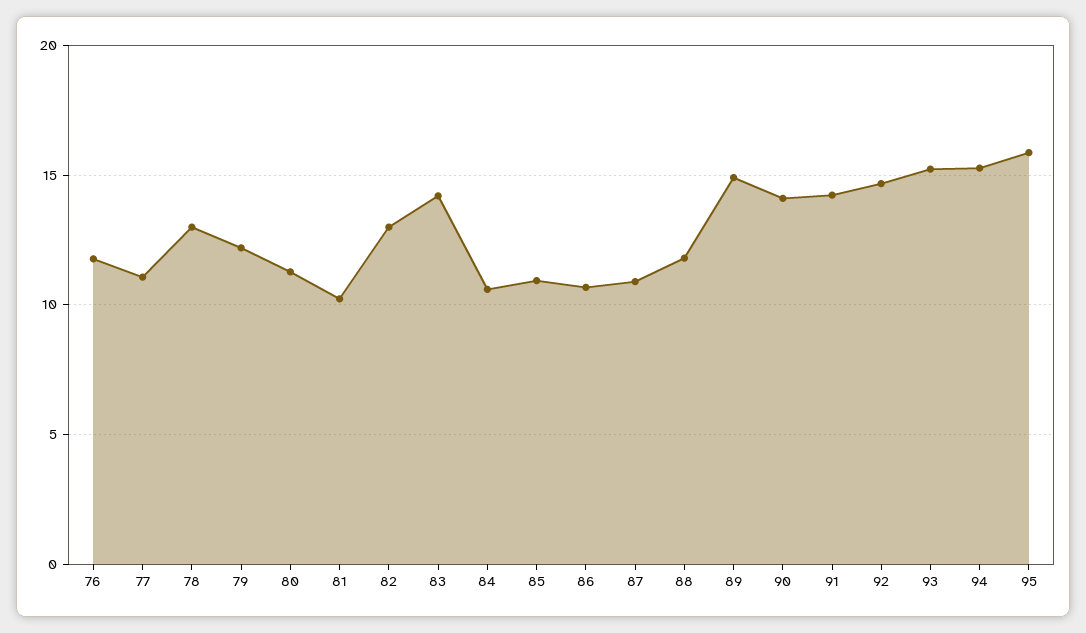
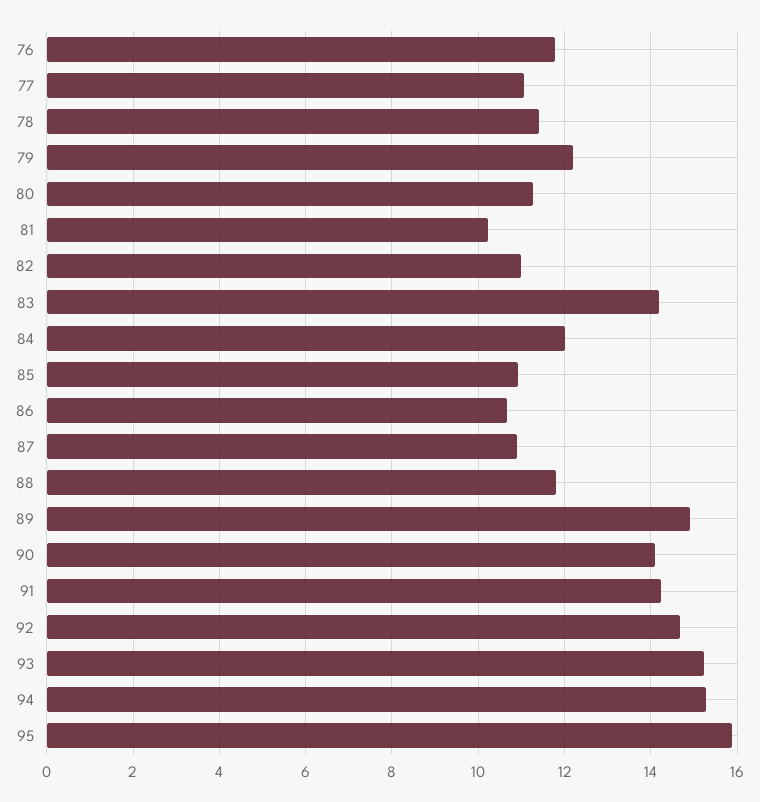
  {
    "76": 11.8,
    "77": 11,
-   "78": 13,
+   "78": 11.4,
    "79": 12.2,
    "80": 11.2,
    "81": 10.2,
-   "82": 13,
+   "82": 11,
    "83": 14.2,
-   "84": 10.5,
+   "84": 12,
    "85": 11,
    "86": 10.6,
    "87": 11,
    "88": 11.8,
    "89": 15,
    "90": 14.2,
    "91": 14.2,
    "92": 14.6,
    "93": 15.2,
    "94": 15.2,
    "95": 15.8
  }

